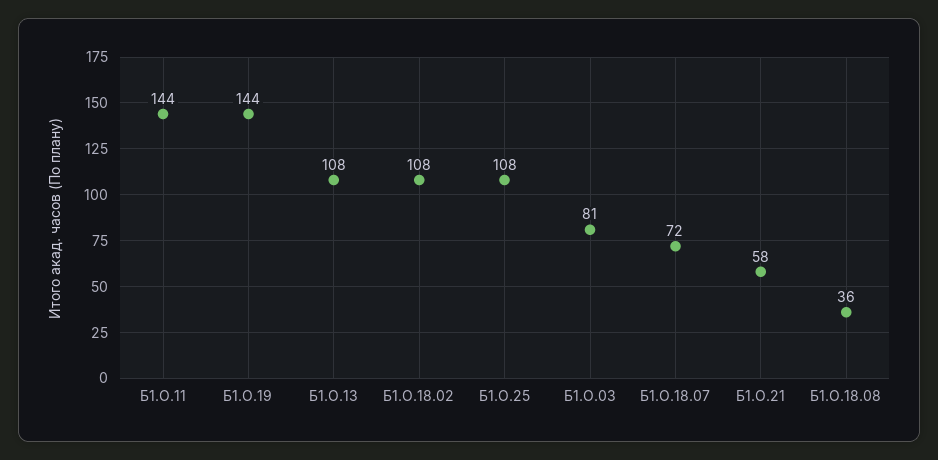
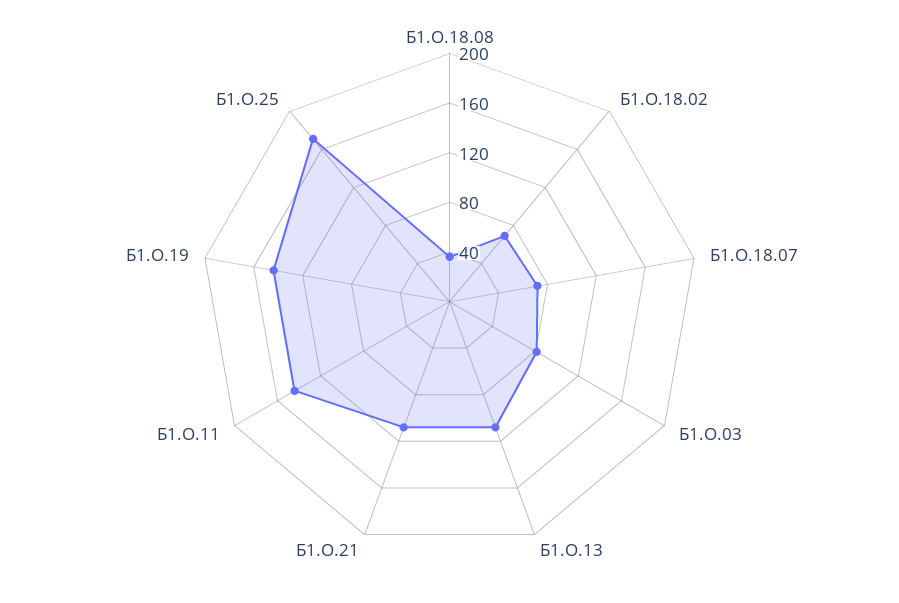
  {
    "Б1.О.11": 144,
    "Б1.О.19": 144,
    "Б1.О.13": 108,
-   "Б1.О.18.02": 108,
+   "Б1.О.18.02": 70,
-   "Б1.О.25": 108,
+   "Б1.О.25": 170,
    "Б1.О.03": 81,
    "Б1.О.18.07": 72,
-   "Б1.О.21": 58,
+   "Б1.О.21": 110,
    "Б1.О.18.08": 36
  }

